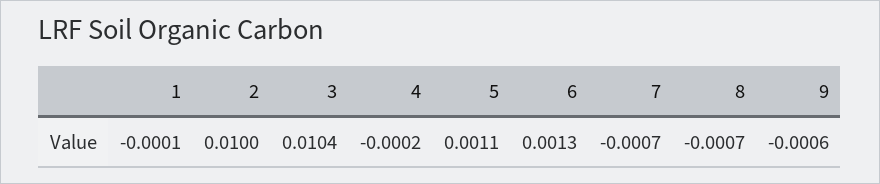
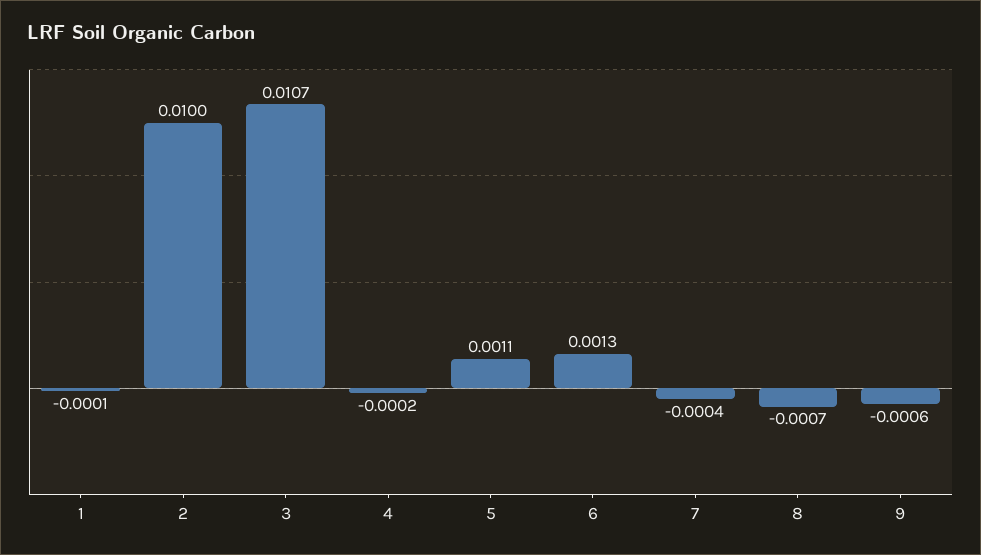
  {
    "1": -0.0001,
    "2": 0.01,
-   "3": 0.0104,
+   "3": 0.0107,
    "4": -0.0002,
    "5": 0.0011,
    "6": 0.0013,
-   "7": -0.0007,
+   "7": -0.0004,
    "8": -0.0007,
    "9": -0.0006
  }

